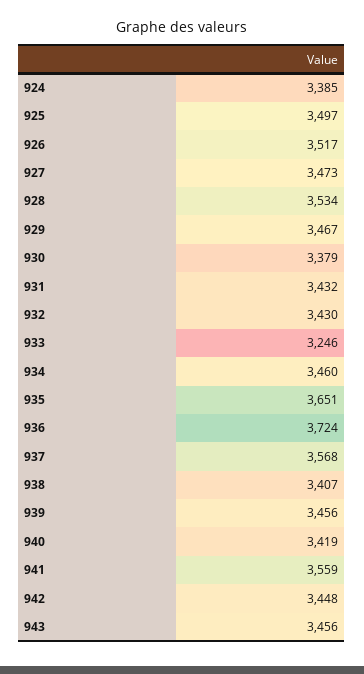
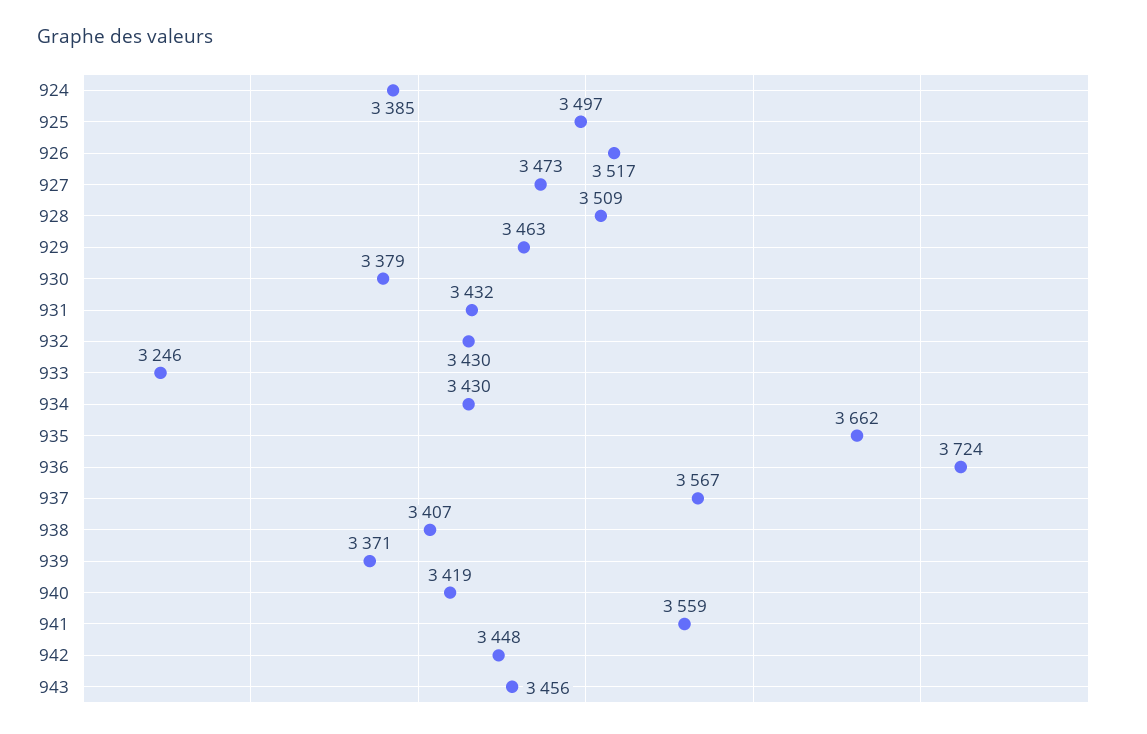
  {
    "924": 3385,
    "925": 3497,
    "926": 3517,
    "927": 3473,
-   "928": 3534,
+   "928": 3509,
-   "929": 3467,
+   "929": 3463,
    "930": 3379,
    "931": 3432,
    "932": 3430,
    "933": 3246,
-   "934": 3460,
+   "934": 3430,
-   "935": 3651,
+   "935": 3662,
    "936": 3724,
-   "937": 3568,
+   "937": 3567,
    "938": 3407,
-   "939": 3456,
+   "939": 3371,
    "940": 3419,
    "941": 3559,
    "942": 3448,
    "943": 3456
  }

